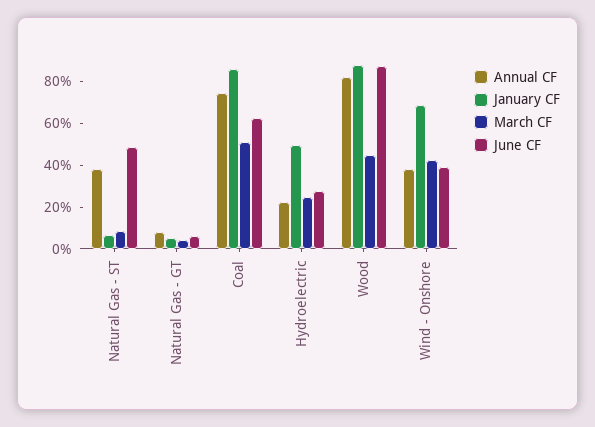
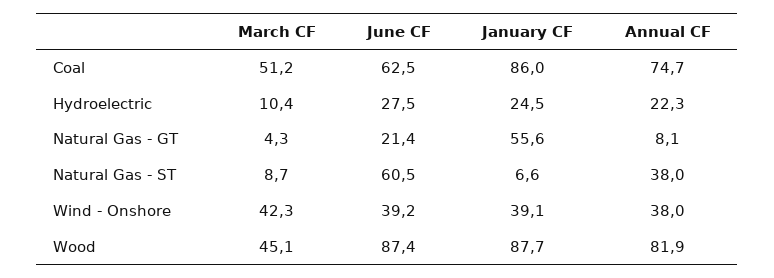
  {
    "Annual CF": {
      "Natural Gas - ST": 38,
      "Natural Gas - GT": 8.1,
      "Coal": 74.7,
      "Hydroelectric": 22.3,
      "Wood": 81.9,
      "Wind - Onshore": 38
    },
    "January CF": {
      "Natural Gas - ST": 6.6,
-     "Natural Gas - GT": 5,
+     "Natural Gas - GT": 55.6,
      "Coal": 86,
-     "Hydroelectric": 50,
+     "Hydroelectric": 24.5,
      "Wood": 87.7,
-     "Wind - Onshore": 70
+     "Wind - Onshore": 39.1
    },
    "March CF": {
      "Natural Gas - ST": 8.7,
      "Natural Gas - GT": 4.3,
      "Coal": 51.2,
-     "Hydroelectric": 25,
+     "Hydroelectric": 10.4,
      "Wood": 45.1,
      "Wind - Onshore": 42.3
    },
    "June CF": {
-     "Natural Gas - ST": 50,
+     "Natural Gas - ST": 60.5,
-     "Natural Gas - GT": 5,
+     "Natural Gas - GT": 21.4,
      "Coal": 62.5,
      "Hydroelectric": 27.5,
      "Wood": 87.4,
      "Wind - Onshore": 39.2
    }
  }

